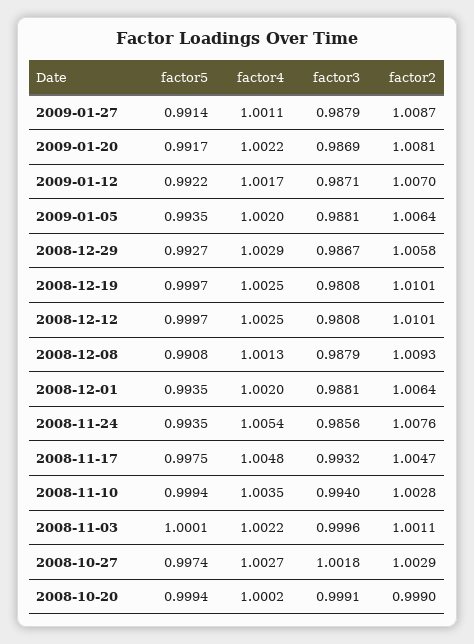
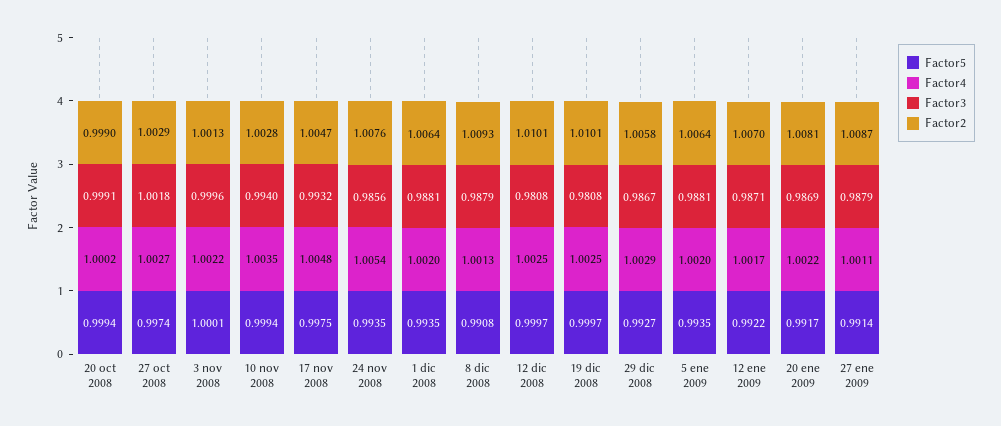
  {
    "factor5": {
      "2009-01-27": 0.9914,
      "2009-01-20": 0.9917,
      "2009-01-12": 0.9922,
      "2009-01-05": 0.9935,
      "2008-12-29": 0.9927,
      "2008-12-19": 0.9997,
      "2008-12-12": 0.9997,
      "2008-12-08": 0.9908,
      "2008-12-01": 0.9935,
      "2008-11-24": 0.9935,
      "2008-11-17": 0.9975,
      "2008-11-10": 0.9994,
      "2008-11-03": 1.0001,
      "2008-10-27": 0.9974,
      "2008-10-20": 0.9994
    },
    "factor4": {
      "2009-01-27": 1.0011,
      "2009-01-20": 1.0022,
      "2009-01-12": 1.0017,
      "2009-01-05": 1.002,
      "2008-12-29": 1.0029,
      "2008-12-19": 1.0025,
      "2008-12-12": 1.0025,
      "2008-12-08": 1.0013,
      "2008-12-01": 1.002,
      "2008-11-24": 1.0054,
      "2008-11-17": 1.0048,
      "2008-11-10": 1.0035,
      "2008-11-03": 1.0022,
      "2008-10-27": 1.0027,
      "2008-10-20": 1.0002
    },
    "factor3": {
      "2009-01-27": 0.9879,
      "2009-01-20": 0.9869,
      "2009-01-12": 0.9871,
      "2009-01-05": 0.9881,
      "2008-12-29": 0.9867,
      "2008-12-19": 0.9808,
      "2008-12-12": 0.9808,
      "2008-12-08": 0.9879,
      "2008-12-01": 0.9881,
      "2008-11-24": 0.9856,
      "2008-11-17": 0.9932,
      "2008-11-10": 0.994,
      "2008-11-03": 0.9996,
      "2008-10-27": 1.0018,
      "2008-10-20": 0.9991
    },
    "factor2": {
      "2009-01-27": 1.0087,
      "2009-01-20": 1.0081,
      "2009-01-12": 1.007,
      "2009-01-05": 1.0064,
      "2008-12-29": 1.0058,
      "2008-12-19": 1.0101,
      "2008-12-12": 1.0101,
      "2008-12-08": 1.0093,
      "2008-12-01": 1.0064,
      "2008-11-24": 1.0076,
      "2008-11-17": 1.0047,
      "2008-11-10": 1.0028,
-     "2008-11-03": 1.0011,
+     "2008-11-03": 1.0013,
      "2008-10-27": 1.0029,
      "2008-10-20": 0.999
    }
  }

